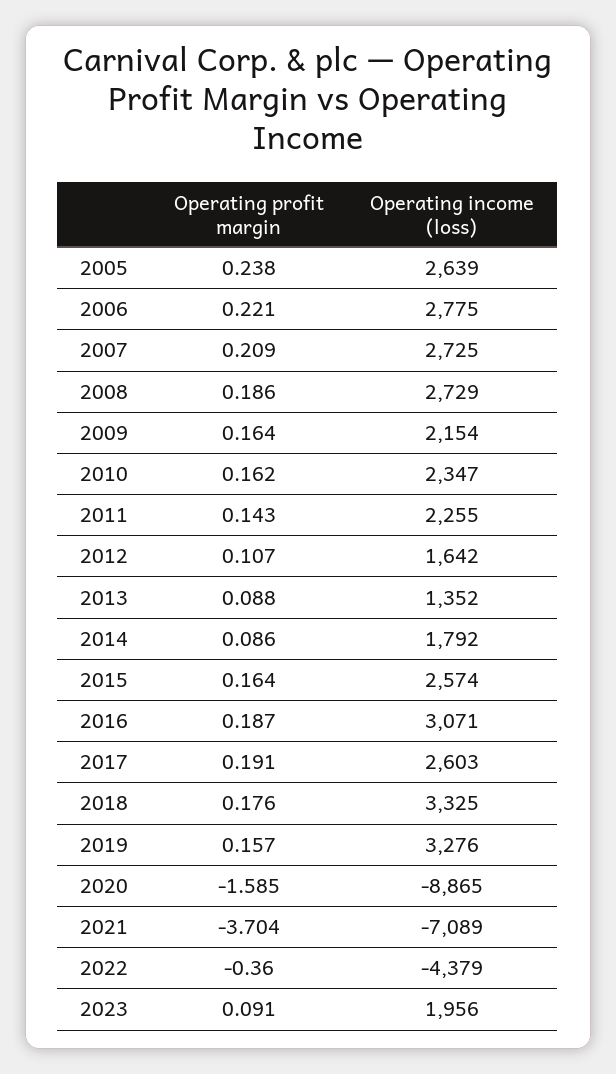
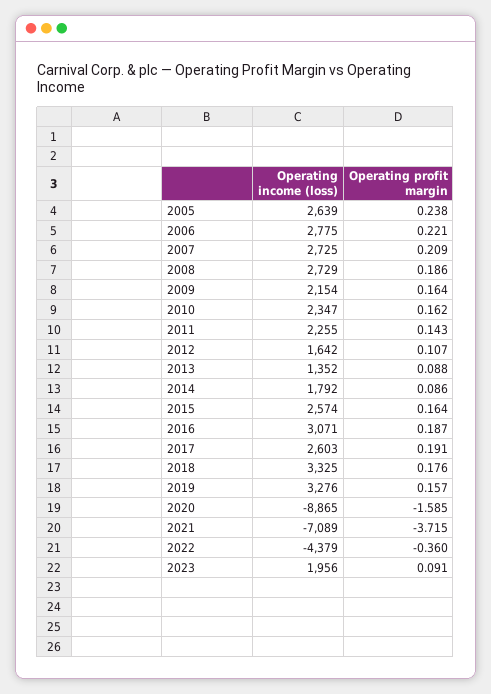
  {
    "Operating profit margin": {
      "2005": 0.238,
      "2006": 0.221,
      "2007": 0.209,
      "2008": 0.186,
      "2009": 0.164,
      "2010": 0.162,
      "2011": 0.143,
      "2012": 0.107,
      "2013": 0.088,
      "2014": 0.086,
      "2015": 0.164,
      "2016": 0.187,
      "2017": 0.191,
      "2018": 0.176,
      "2019": 0.157,
      "2020": -1.585,
-     "2021": -3.704,
+     "2021": -3.715,
      "2022": -0.36,
      "2023": 0.091
    },
    "Operating income (loss)": {
      "2005": 2639,
      "2006": 2775,
      "2007": 2725,
      "2008": 2729,
      "2009": 2154,
      "2010": 2347,
      "2011": 2255,
      "2012": 1642,
      "2013": 1352,
      "2014": 1792,
      "2015": 2574,
      "2016": 3071,
      "2017": 2603,
      "2018": 3325,
      "2019": 3276,
      "2020": -8865,
      "2021": -7089,
      "2022": -4379,
      "2023": 1956
    }
  }

